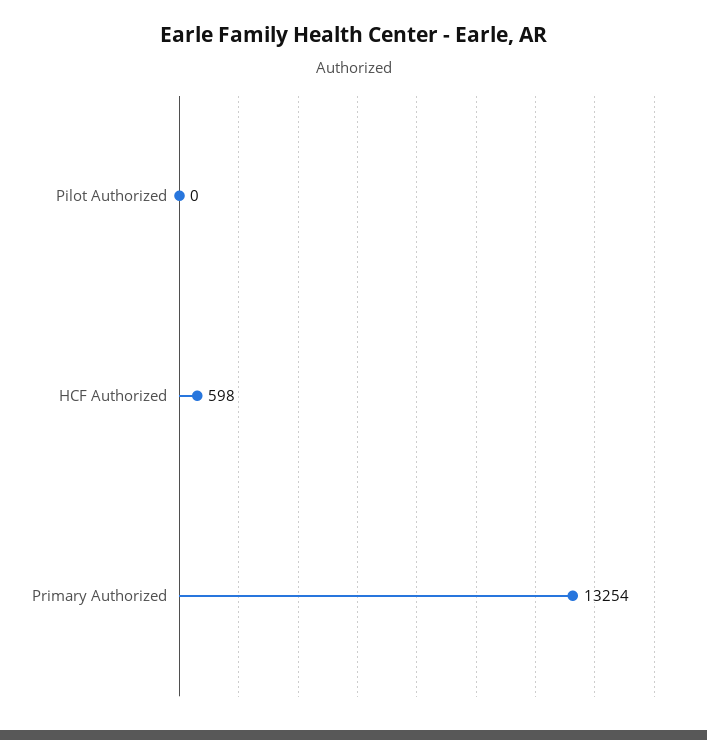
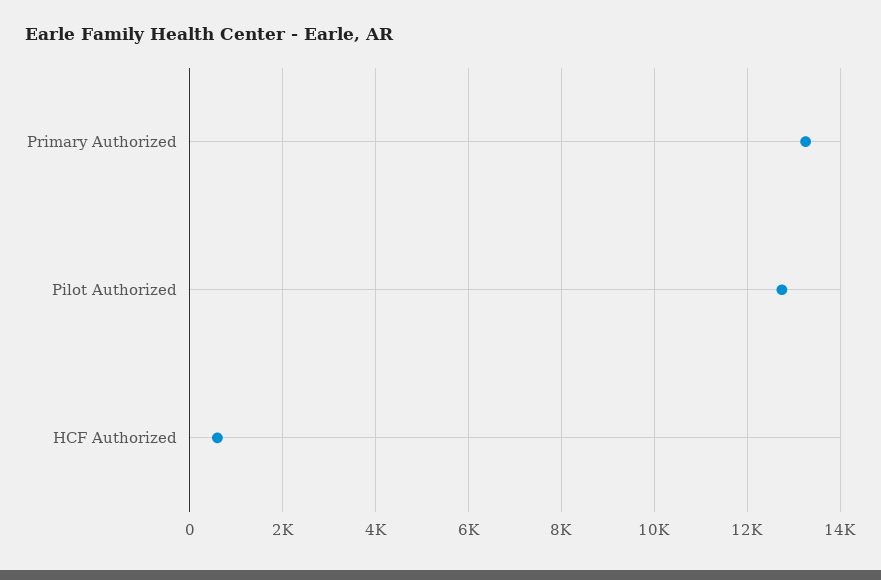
  {
-   "Pilot Authorized": 0,
+   "Pilot Authorized": 12800,
    "HCF Authorized": 598,
    "Primary Authorized": 13254
  }

